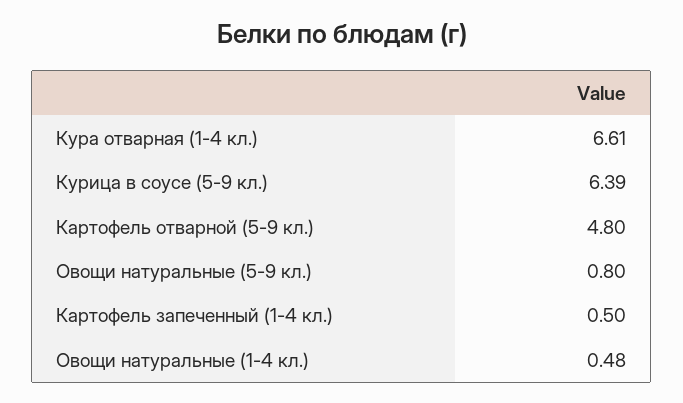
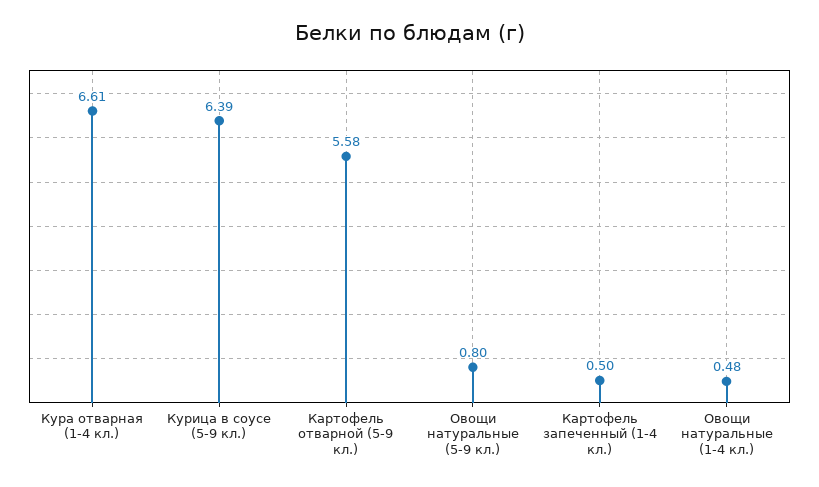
  {
    "Кура отварная (1-4 кл.)": 6.61,
    "Курица в соусе (5-9 кл.)": 6.39,
-   "Картофель отварной (5-9 кл.)": 4.8,
+   "Картофель отварной (5-9 кл.)": 5.58,
    "Овощи натуральные (5-9 кл.)": 0.8,
    "Картофель запеченный (1-4 кл.)": 0.5,
    "Овощи натуральные (1-4 кл.)": 0.48
  }

